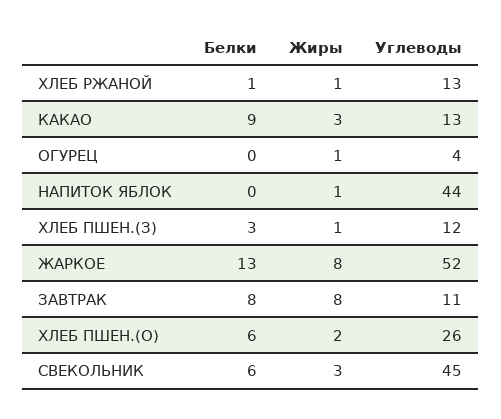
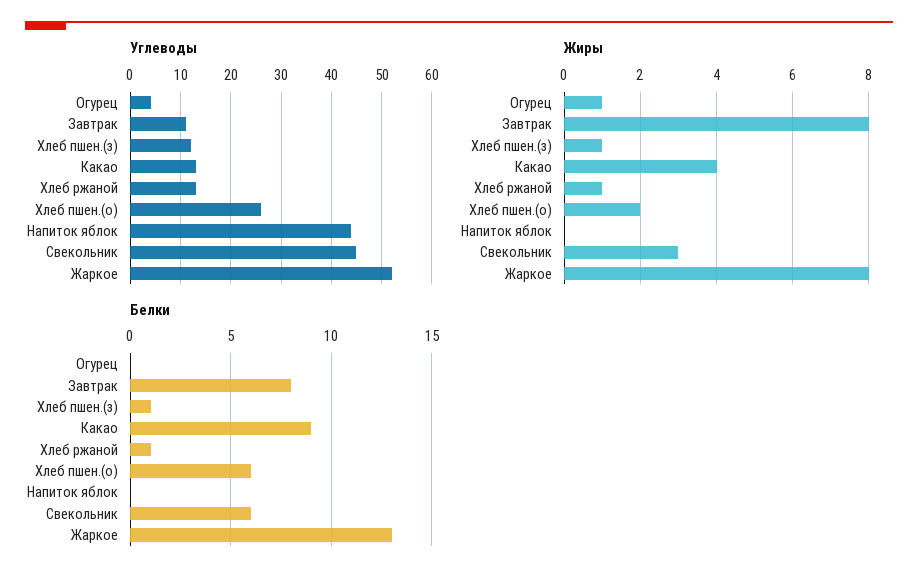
  {
    "Белки": {
      "ХЛЕБ РЖАНОЙ": 1,
      "КАКАО": 9,
      "ОГУРЕЦ": 0,
      "НАПИТОК ЯБЛОК": 0,
-     "ХЛЕБ ПШЕН.(З)": 3,
+     "ХЛЕБ ПШЕН.(З)": 1,
      "ЖАРКОЕ": 13,
      "ЗАВТРАК": 8,
      "ХЛЕБ ПШЕН.(О)": 6,
      "СВЕКОЛЬНИК": 6
    },
    "Жиры": {
      "ХЛЕБ РЖАНОЙ": 1,
-     "КАКАО": 3,
+     "КАКАО": 4,
      "ОГУРЕЦ": 1,
-     "НАПИТОК ЯБЛОК": 1,
+     "НАПИТОК ЯБЛОК": 0,
      "ХЛЕБ ПШЕН.(З)": 1,
      "ЖАРКОЕ": 8,
      "ЗАВТРАК": 8,
      "ХЛЕБ ПШЕН.(О)": 2,
      "СВЕКОЛЬНИК": 3
    },
    "Углеводы": {
      "ХЛЕБ РЖАНОЙ": 13,
      "КАКАО": 13,
      "ОГУРЕЦ": 4,
      "НАПИТОК ЯБЛОК": 44,
      "ХЛЕБ ПШЕН.(З)": 12,
      "ЖАРКОЕ": 52,
      "ЗАВТРАК": 11,
      "ХЛЕБ ПШЕН.(О)": 26,
      "СВЕКОЛЬНИК": 45
    }
  }

